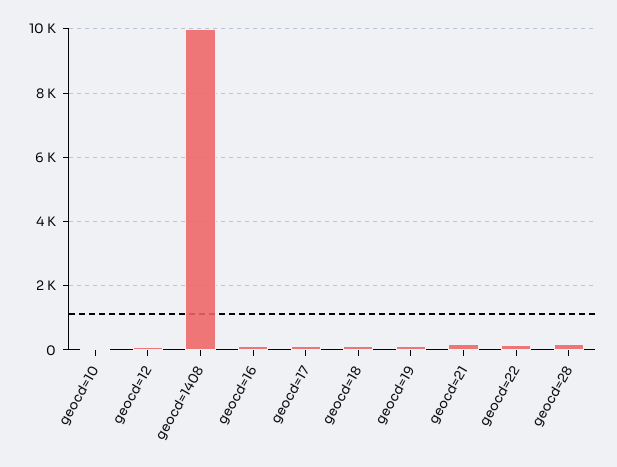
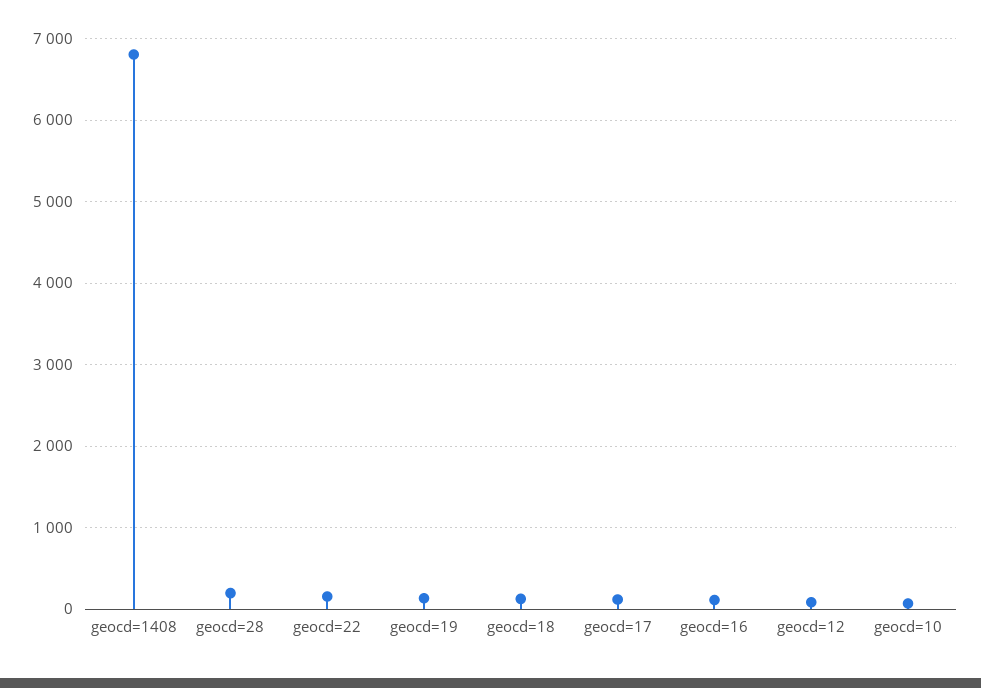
  {
    "geocd=10": 100,
    "geocd=12": 100,
-   "geocd=1408": 10000,
+   "geocd=1408": 6800,
    "geocd=16": 100,
    "geocd=17": 100,
    "geocd=18": 100,
    "geocd=19": 100,
-   "geocd=21": 200,
    "geocd=22": 200,
    "geocd=28": 200
  }

